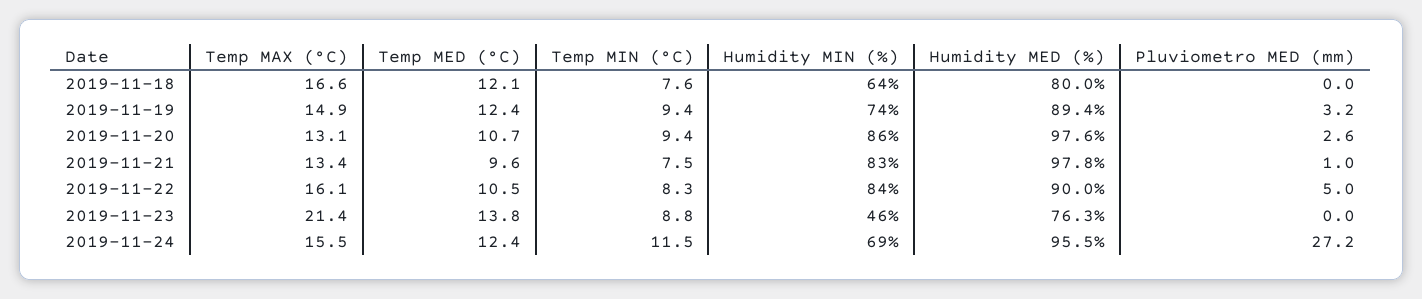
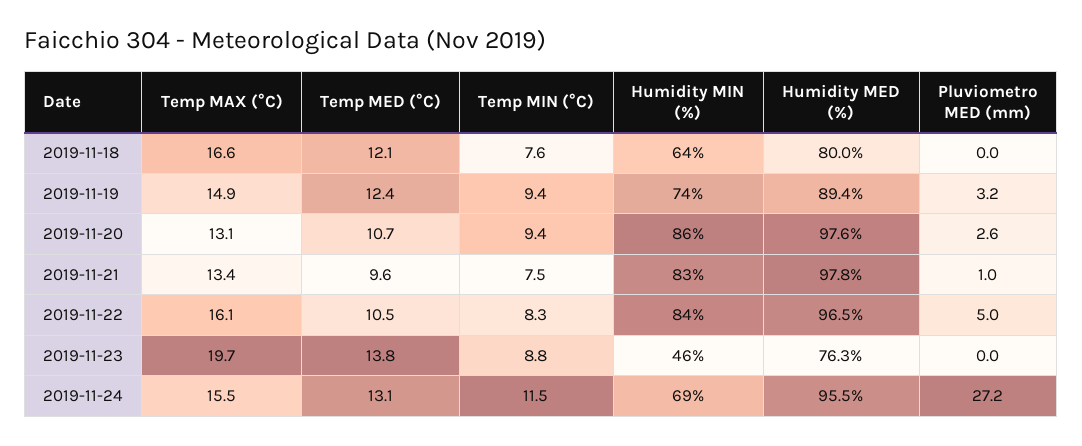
  {
    "Temp MAX (°C)": {
      "2019-11-18": 16.6,
      "2019-11-19": 14.9,
      "2019-11-20": 13.1,
      "2019-11-21": 13.4,
      "2019-11-22": 16.1,
-     "2019-11-23": 21.4,
+     "2019-11-23": 19.7,
      "2019-11-24": 15.5
    },
    "Temp MED (°C)": {
      "2019-11-18": 12.1,
      "2019-11-19": 12.4,
      "2019-11-20": 10.7,
      "2019-11-21": 9.6,
      "2019-11-22": 10.5,
      "2019-11-23": 13.8,
-     "2019-11-24": 12.4
+     "2019-11-24": 13.1
    },
    "Temp MIN (°C)": {
      "2019-11-18": 7.6,
      "2019-11-19": 9.4,
      "2019-11-20": 9.4,
      "2019-11-21": 7.5,
      "2019-11-22": 8.3,
      "2019-11-23": 8.8,
      "2019-11-24": 11.5
    },
    "Humidity MIN (%)": {
      "2019-11-18": 64,
      "2019-11-19": 74,
      "2019-11-20": 86,
      "2019-11-21": 83,
      "2019-11-22": 84,
      "2019-11-23": 46,
      "2019-11-24": 69
    },
    "Humidity MED (%)": {
      "2019-11-18": 80,
      "2019-11-19": 89.4,
      "2019-11-20": 97.6,
      "2019-11-21": 97.8,
-     "2019-11-22": 90,
+     "2019-11-22": 96.5,
      "2019-11-23": 76.3,
      "2019-11-24": 95.5
    },
    "Pluviometro MED (mm)": {
      "2019-11-18": 0,
      "2019-11-19": 3.2,
      "2019-11-20": 2.6,
      "2019-11-21": 1,
      "2019-11-22": 5,
      "2019-11-23": 0,
      "2019-11-24": 27.2
    }
  }

